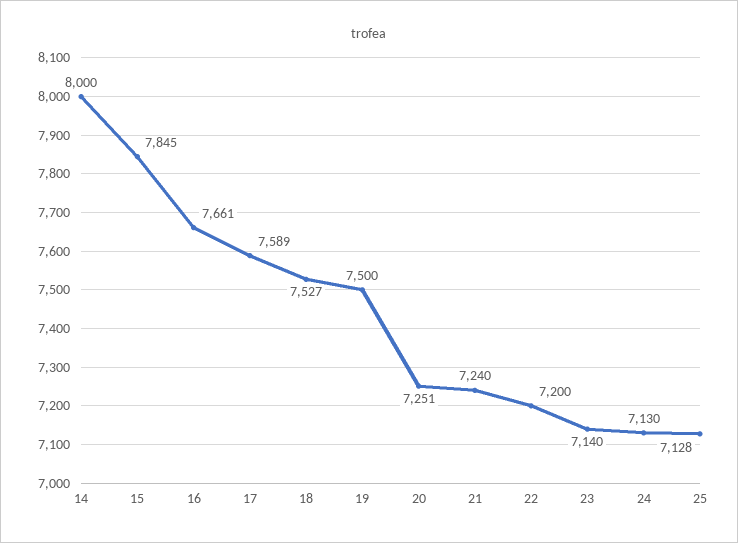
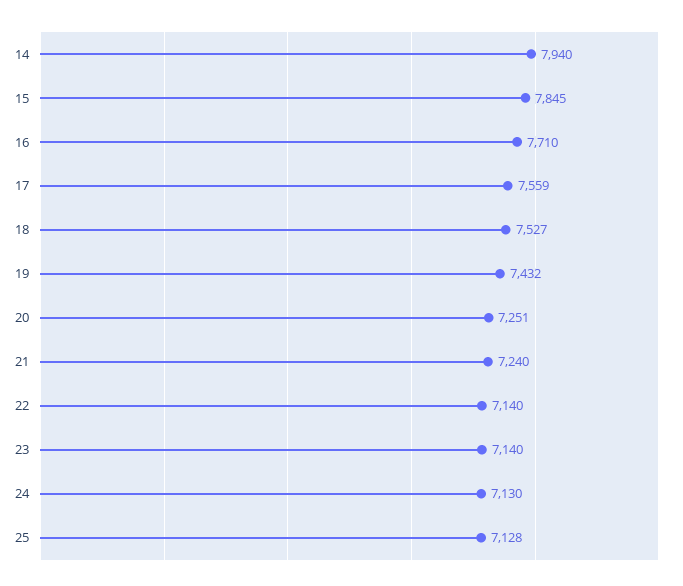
  {
-   "14": 8000,
+   "14": 7940,
    "15": 7845,
-   "16": 7661,
+   "16": 7710,
-   "17": 7589,
+   "17": 7559,
    "18": 7527,
-   "19": 7500,
+   "19": 7432,
    "20": 7251,
    "21": 7240,
-   "22": 7200,
+   "22": 7140,
    "23": 7140,
    "24": 7130,
    "25": 7128
  }

